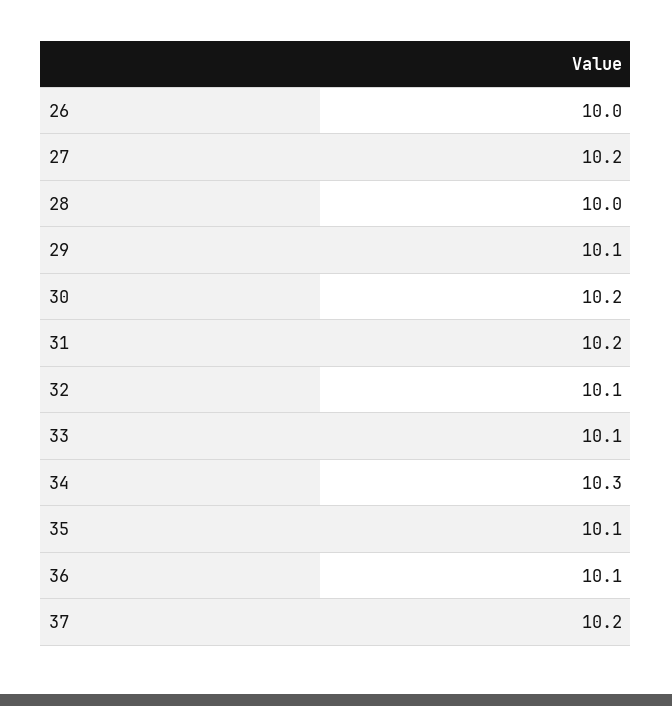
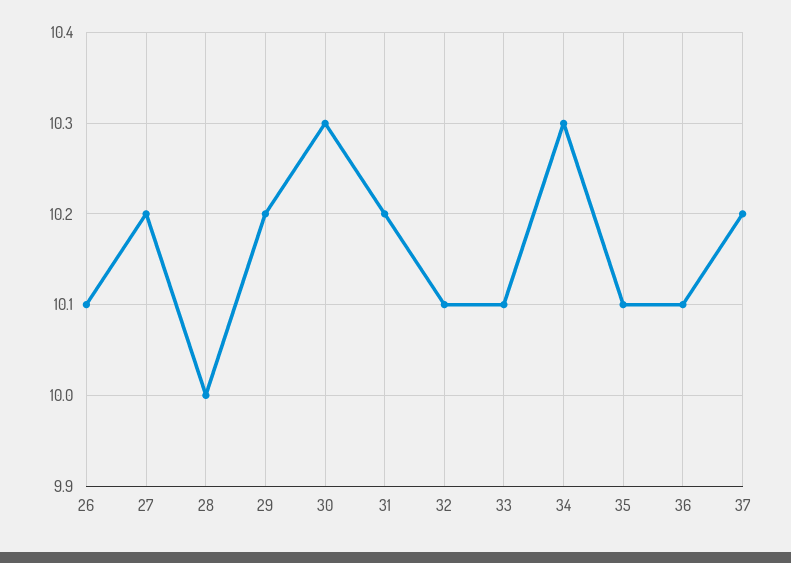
  {
-   "26": 10,
+   "26": 10.1,
    "27": 10.2,
    "28": 10,
-   "29": 10.1,
+   "29": 10.2,
-   "30": 10.2,
+   "30": 10.3,
    "31": 10.2,
    "32": 10.1,
    "33": 10.1,
    "34": 10.3,
    "35": 10.1,
    "36": 10.1,
    "37": 10.2
  }

